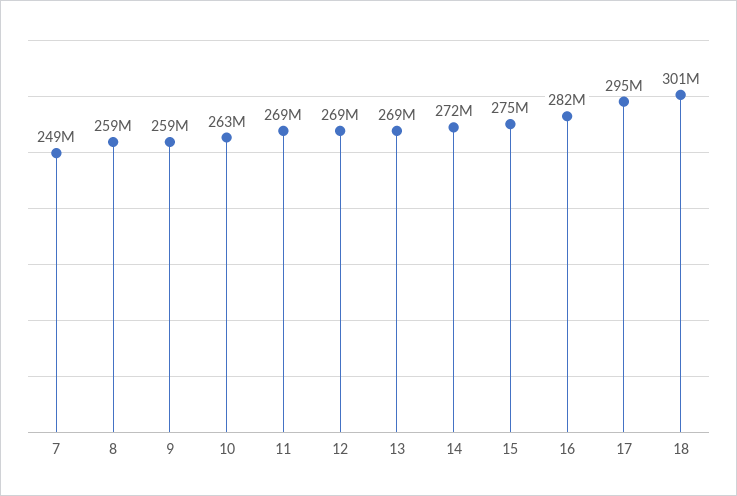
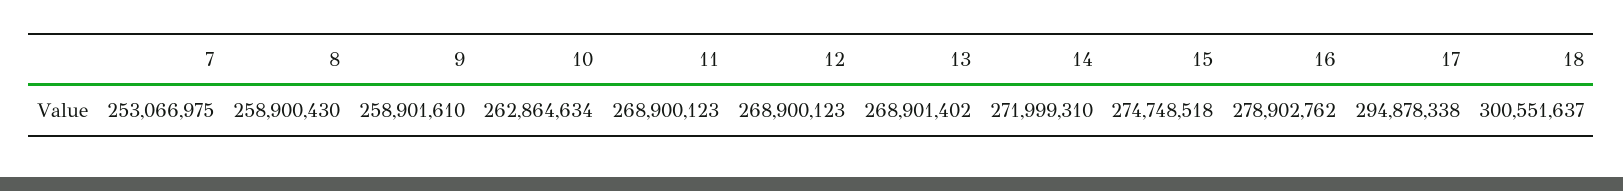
  {
-   "7": 249000000,
+   "7": 253066975,
    "8": 258900430,
    "9": 258901610,
    "10": 262864634,
    "11": 268900123,
    "12": 268900123,
    "13": 268901402,
    "14": 271999310,
    "15": 274748518,
-   "16": 282000000,
+   "16": 278902762,
    "17": 294878338,
    "18": 300551637
  }

